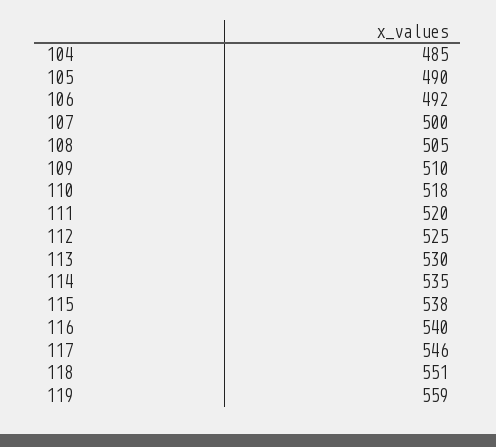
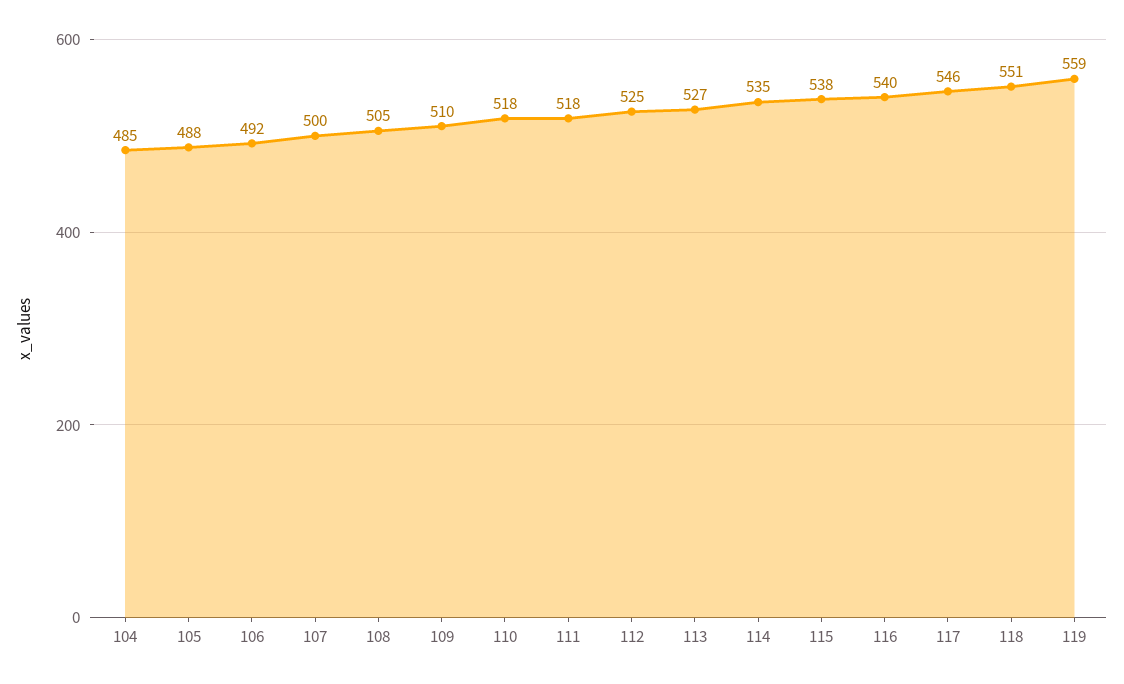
  {
    "104": 485,
-   "105": 490,
+   "105": 488,
    "106": 492,
    "107": 500,
    "108": 505,
    "109": 510,
    "110": 518,
-   "111": 520,
+   "111": 518,
    "112": 525,
-   "113": 530,
+   "113": 527,
    "114": 535,
    "115": 538,
    "116": 540,
    "117": 546,
    "118": 551,
    "119": 559
  }

